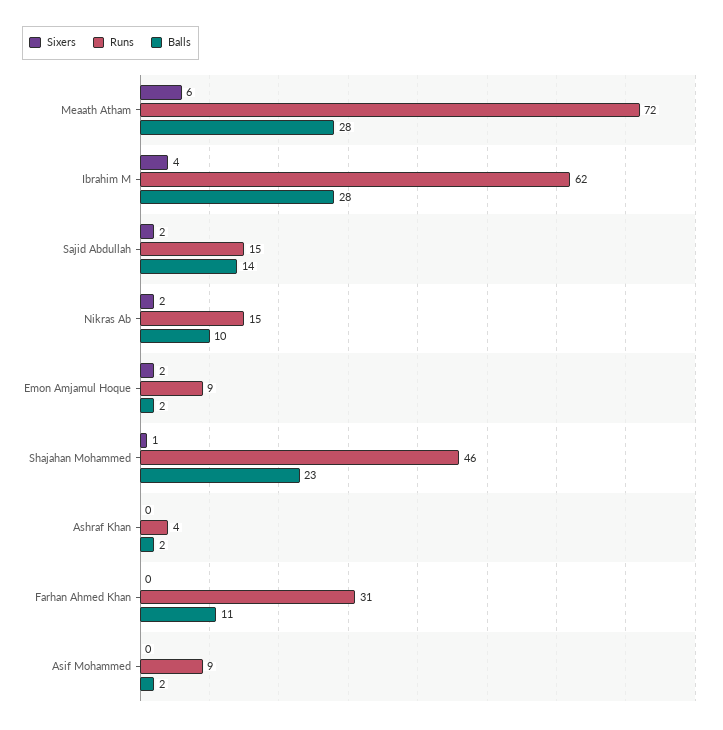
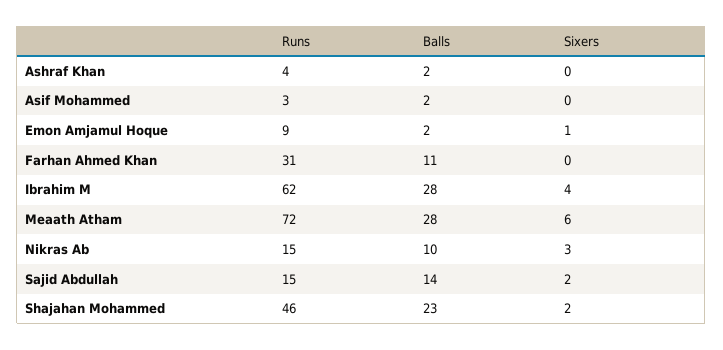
  {
    "Sixers": {
      "Meaath Atham": 6,
      "Ibrahim M": 4,
      "Sajid Abdullah": 2,
-     "Nikras Ab": 2,
+     "Nikras Ab": 3,
-     "Emon Amjamul Hoque": 2,
+     "Emon Amjamul Hoque": 1,
-     "Shajahan Mohammed": 1,
+     "Shajahan Mohammed": 2,
      "Ashraf Khan": 0,
      "Farhan Ahmed Khan": 0,
      "Asif Mohammed": 0
    },
    "Runs": {
      "Meaath Atham": 72,
      "Ibrahim M": 62,
      "Sajid Abdullah": 15,
      "Nikras Ab": 15,
      "Emon Amjamul Hoque": 9,
      "Shajahan Mohammed": 46,
      "Ashraf Khan": 4,
      "Farhan Ahmed Khan": 31,
-     "Asif Mohammed": 9
+     "Asif Mohammed": 3
    },
    "Balls": {
      "Meaath Atham": 28,
      "Ibrahim M": 28,
      "Sajid Abdullah": 14,
      "Nikras Ab": 10,
      "Emon Amjamul Hoque": 2,
      "Shajahan Mohammed": 23,
      "Ashraf Khan": 2,
      "Farhan Ahmed Khan": 11,
      "Asif Mohammed": 2
    }
  }

